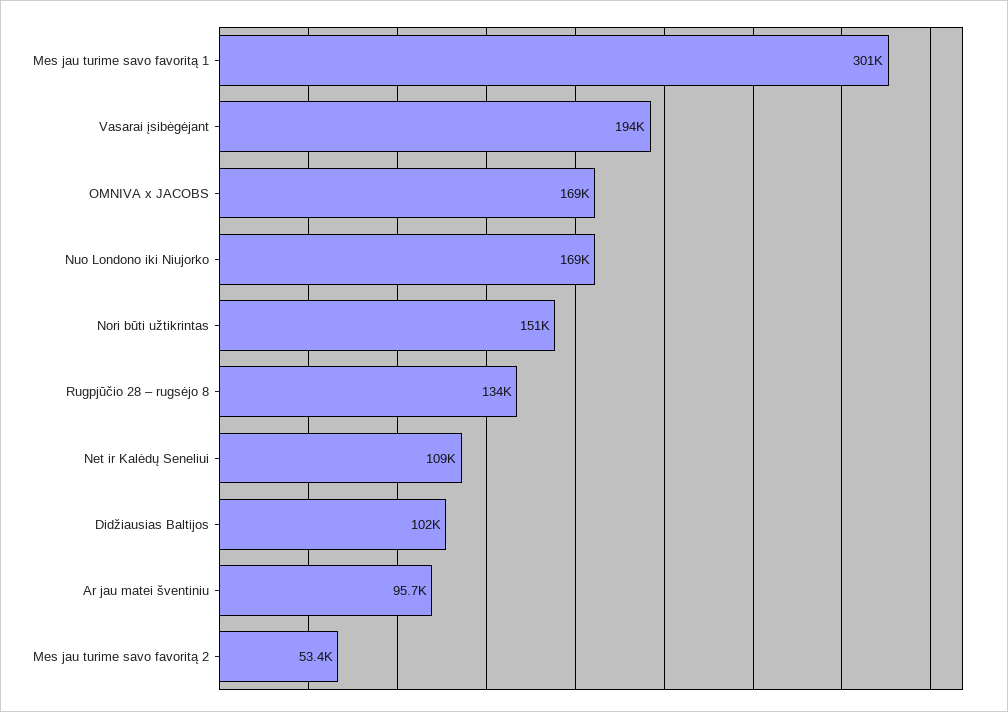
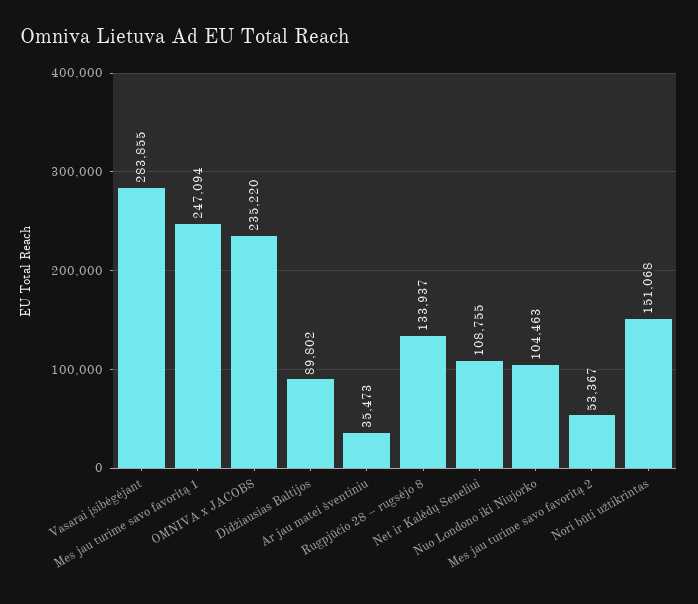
  {
-   "Mes jau turime savo favoritą 1": 301000,
+   "Mes jau turime savo favoritą 1": 247094,
-   "Vasarai įsibėgėjant": 194000,
+   "Vasarai įsibėgėjant": 283855,
-   "OMNIVA x JACOBS": 169000,
+   "OMNIVA x JACOBS": 235220,
-   "Nuo Londono iki Niujorko": 169000,
+   "Nuo Londono iki Niujorko": 104463,
    "Nori būti užtikrintas": 151068,
    "Rugpjūčio 28 – rugsėjo 8": 133937,
    "Net ir Kalėdų Seneliui": 108755,
-   "Didžiausias Baltijos": 102000,
+   "Didžiausias Baltijos": 89802,
-   "Ar jau matei šventiniu": 95700,
+   "Ar jau matei šventiniu": 35473,
    "Mes jau turime savo favoritą 2": 53367
  }

